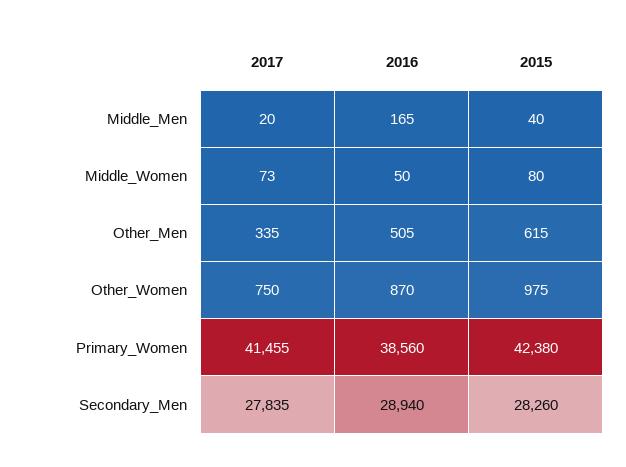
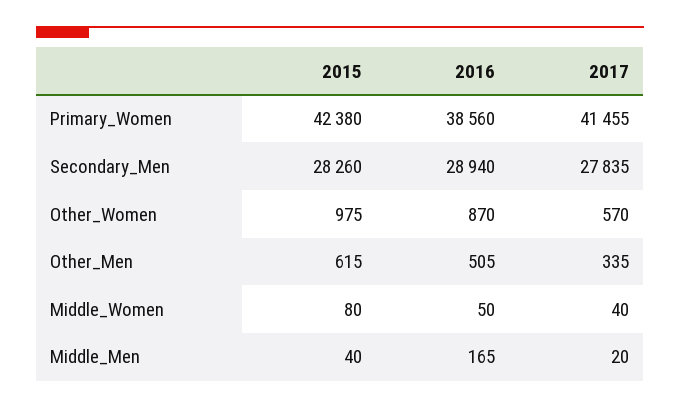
  {
    "2017": {
      "Middle_Men": 20,
-     "Middle_Women": 73,
+     "Middle_Women": 40,
      "Other_Men": 335,
-     "Other_Women": 750,
+     "Other_Women": 570,
      "Primary_Women": 41455,
      "Secondary_Men": 27835
    },
    "2016": {
      "Middle_Men": 165,
      "Middle_Women": 50,
      "Other_Men": 505,
      "Other_Women": 870,
      "Primary_Women": 38560,
      "Secondary_Men": 28940
    },
    "2015": {
      "Middle_Men": 40,
      "Middle_Women": 80,
      "Other_Men": 615,
      "Other_Women": 975,
      "Primary_Women": 42380,
      "Secondary_Men": 28260
    }
  }

